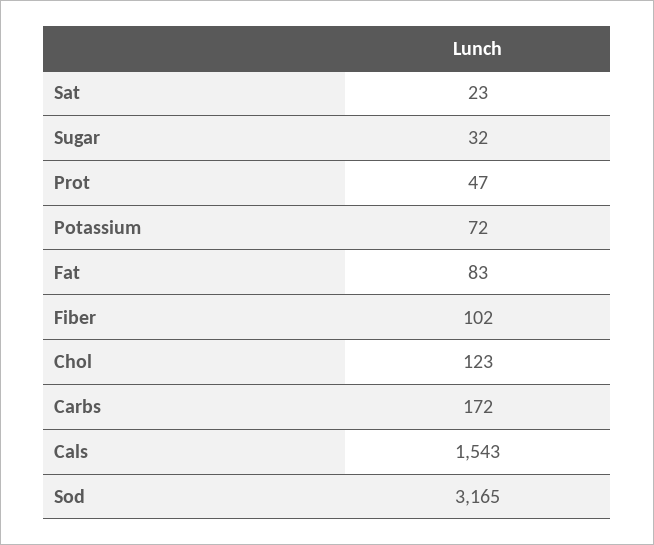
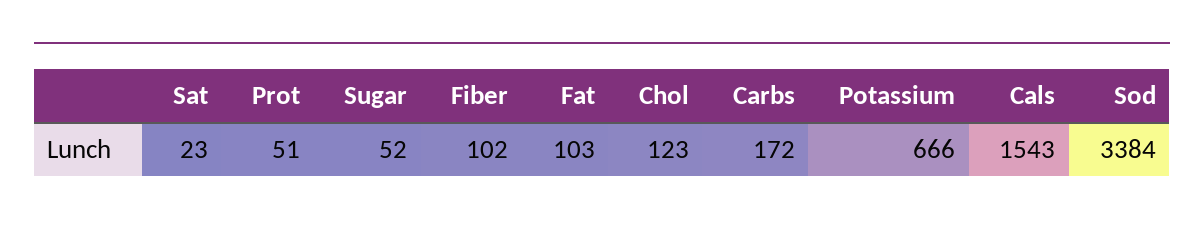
  {
    "Sat": 23,
-   "Sugar": 32,
+   "Sugar": 52,
-   "Prot": 47,
+   "Prot": 51,
-   "Potassium": 72,
+   "Potassium": 666,
-   "Fat": 83,
+   "Fat": 103,
    "Fiber": 102,
    "Chol": 123,
    "Carbs": 172,
    "Cals": 1543,
-   "Sod": 3165
+   "Sod": 3384
  }

